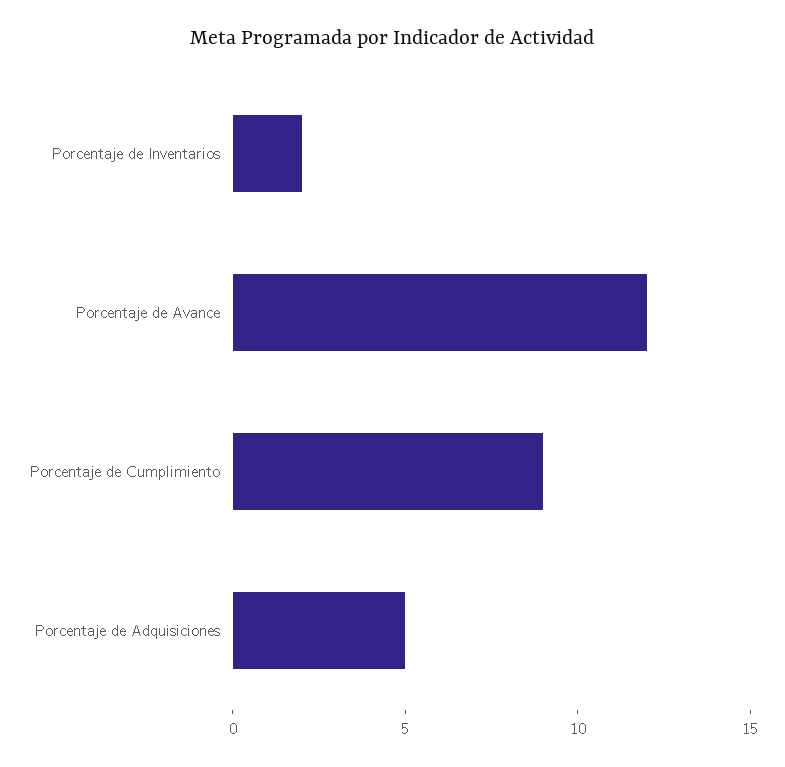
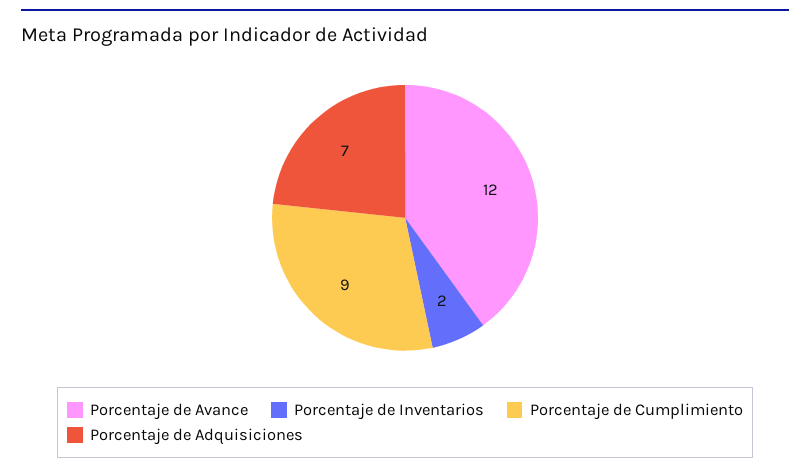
  {
    "Porcentaje de Inventarios": 2,
    "Porcentaje de Avance": 12,
    "Porcentaje de Cumplimiento": 9,
-   "Porcentaje de Adquisiciones": 5
+   "Porcentaje de Adquisiciones": 7
  }

